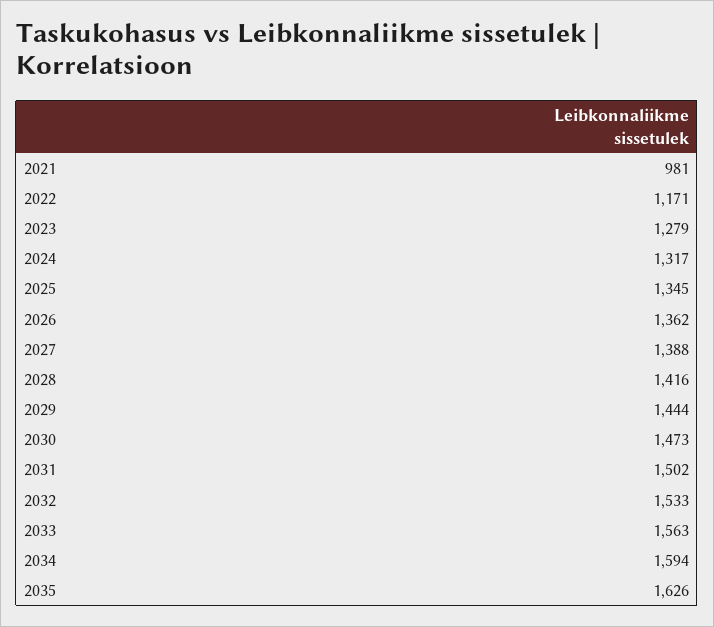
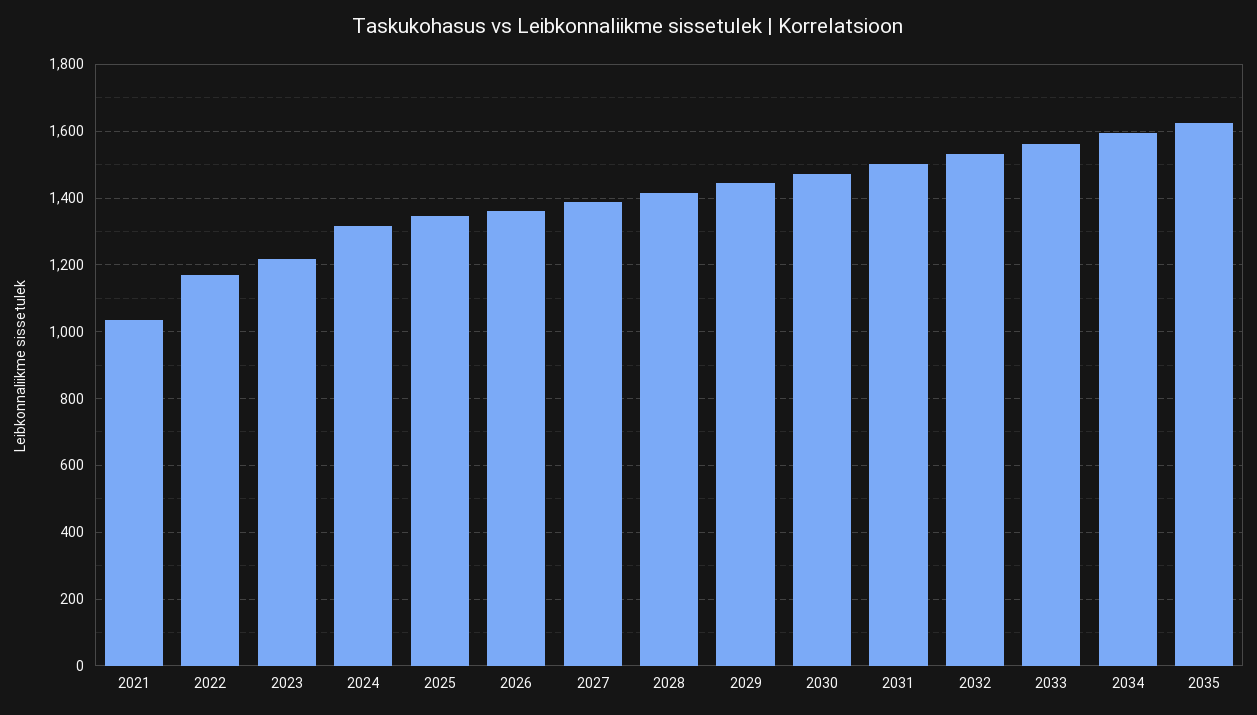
  {
-   "2021": 981,
+   "2021": 1040,
    "2022": 1171,
-   "2023": 1279,
+   "2023": 1220,
    "2024": 1317,
    "2025": 1345,
    "2026": 1362,
    "2027": 1388,
    "2028": 1416,
    "2029": 1444,
    "2030": 1473,
    "2031": 1502,
    "2032": 1533,
    "2033": 1563,
    "2034": 1594,
    "2035": 1626
  }

